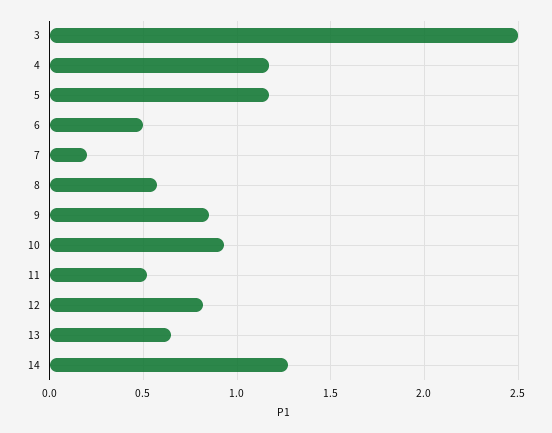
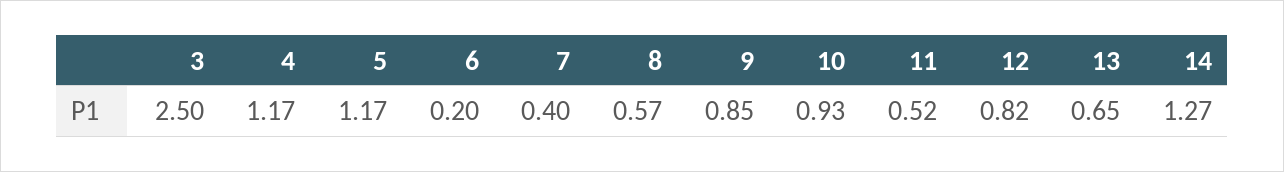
  {
    "3": 2.5,
    "4": 1.17,
    "5": 1.17,
-   "6": 0.5,
+   "6": 0.2,
-   "7": 0.2,
+   "7": 0.4,
    "8": 0.57,
    "9": 0.85,
    "10": 0.93,
    "11": 0.52,
    "12": 0.82,
    "13": 0.65,
    "14": 1.27
  }

